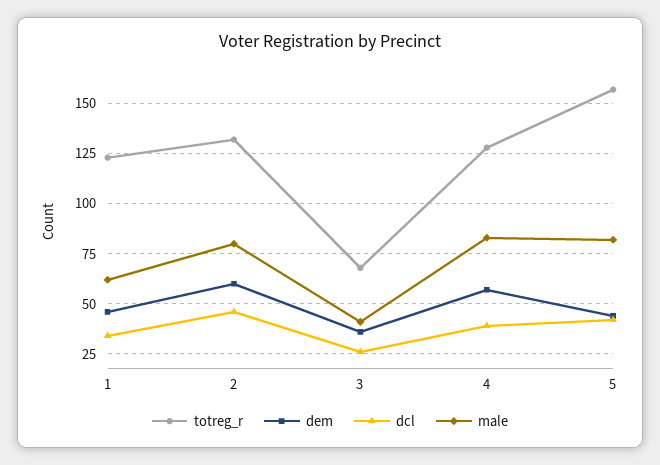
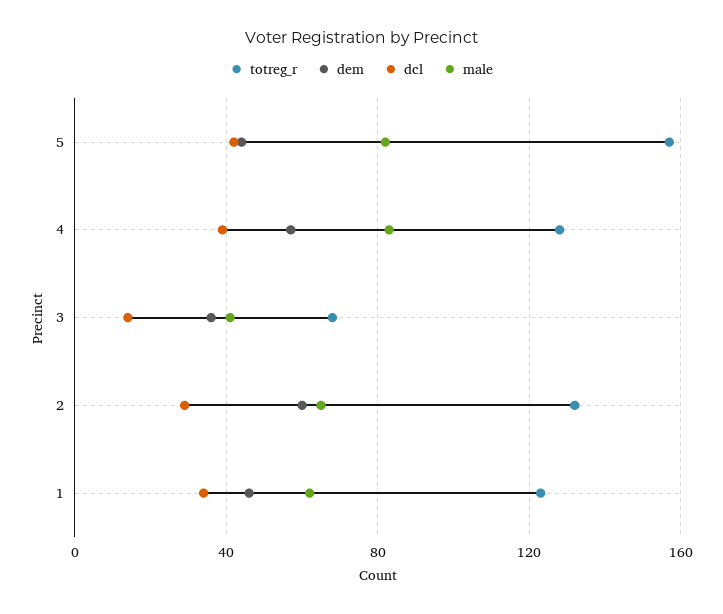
  {
    "totreg_r": {
      "1": 125,
      "2": 130,
      "3": 70,
      "4": 130,
      "5": 155
    },
    "dem": {
      "1": 45,
      "2": 60,
      "3": 35,
      "4": 55,
      "5": 45
    },
    "dcl": {
      "1": 35,
-     "2": 45,
+     "2": 30,
-     "3": 25,
+     "3": 15,
      "4": 40,
      "5": 40
    },
    "male": {
      "1": 60,
-     "2": 80,
+     "2": 65,
      "3": 40,
      "4": 85,
      "5": 80
    }
  }

